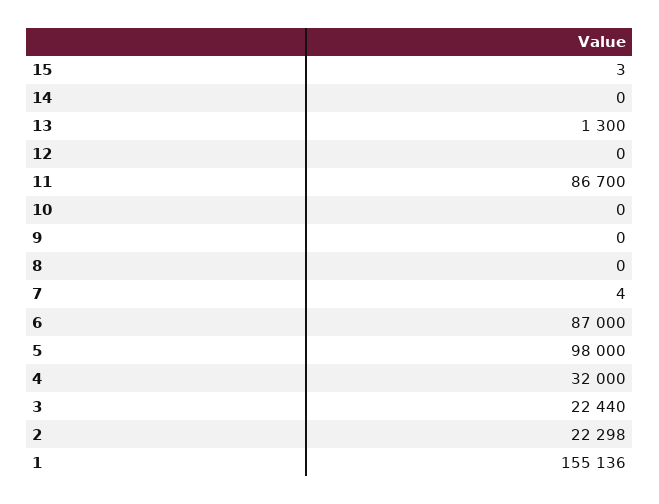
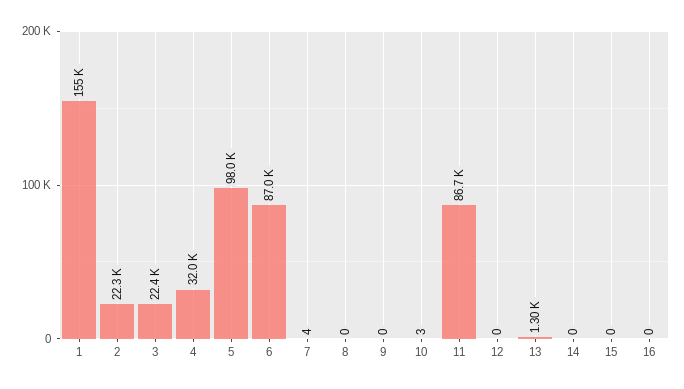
  {
-   "15": 3,
+   "15": 0,
    "14": 0,
    "13": 1300,
    "12": 0,
    "11": 86700,
-   "10": 0,
+   "10": 3,
    "9": 0,
    "8": 0,
    "7": 4,
    "6": 87000,
    "5": 98000,
    "4": 32000,
    "3": 22440,
    "2": 22298,
-   "1": 155136
+   "1": 155136,
+   "16": 0
  }

